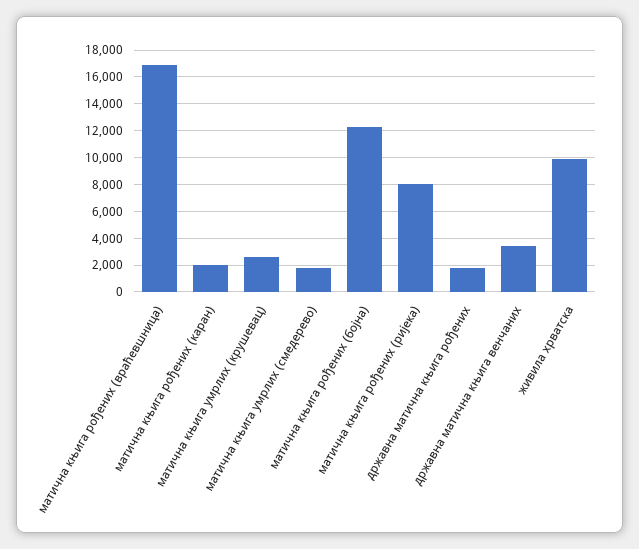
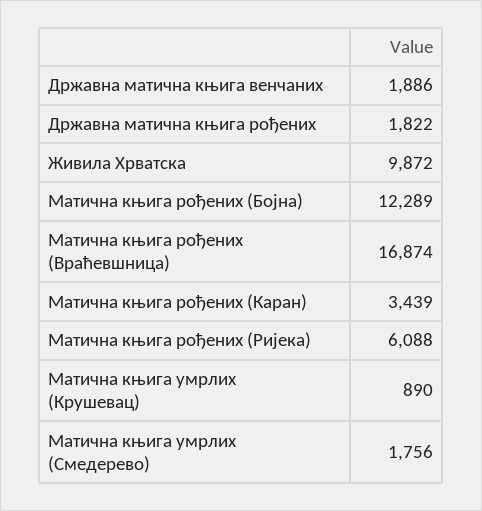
  {
    "матична књига рођених (враћевшница)": 16874,
-   "матична књига рођених (каран)": 2000,
+   "матична књига рођених (каран)": 3439,
-   "матична књига умрлих (крушевац)": 2500,
+   "матична књига умрлих (крушевац)": 890,
    "матична књига умрлих (смедерево)": 1756,
    "матична књига рођених (бојна)": 12289,
-   "матична књига рођених (ријека)": 8000,
+   "матична књига рођених (ријека)": 6088,
    "државна матична књига рођених": 1822,
-   "државна матична књига венчаних": 3500,
+   "државна матична књига венчаних": 1886,
    "живила хрватска": 9872
  }

